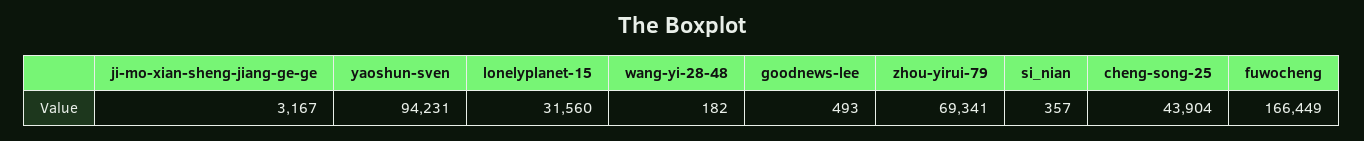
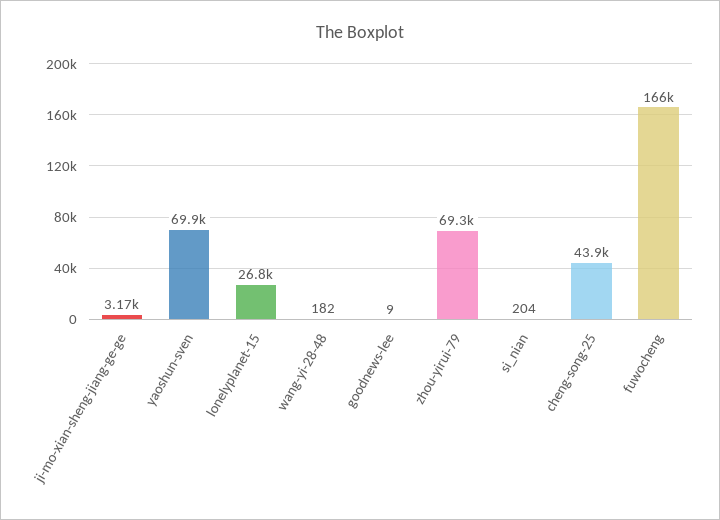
  {
    "ji-mo-xian-sheng-jiang-ge-ge": 3167,
-   "yaoshun-sven": 94231,
+   "yaoshun-sven": 69900,
-   "lonelyplanet-15": 31560,
+   "lonelyplanet-15": 26800,
    "wang-yi-28-48": 182,
-   "goodnews-lee": 493,
+   "goodnews-lee": 9,
    "zhou-yirui-79": 69341,
-   "si_nian": 357,
+   "si_nian": 204,
    "cheng-song-25": 43904,
    "fuwocheng": 166449
  }

